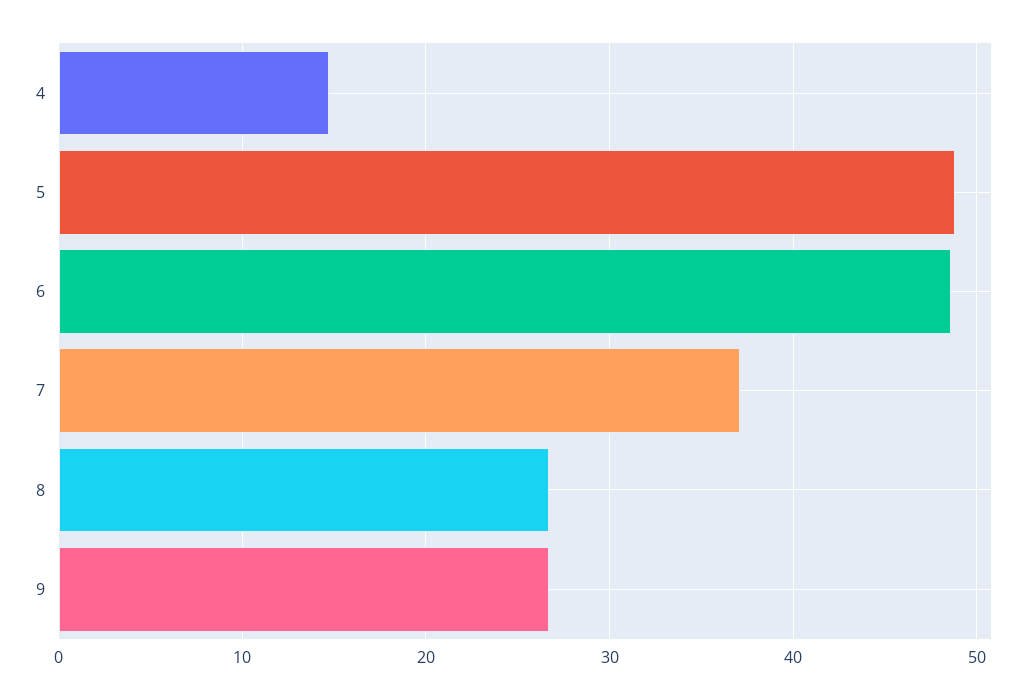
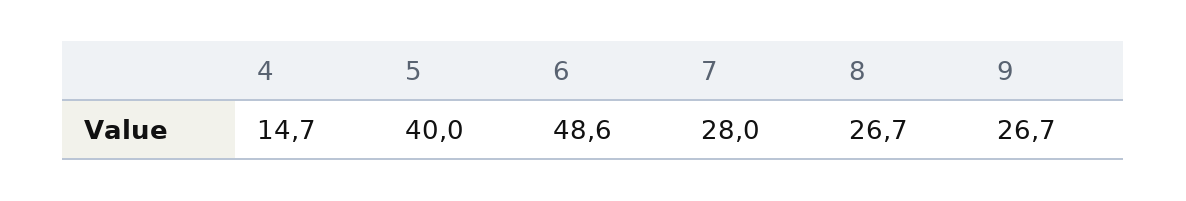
  {
    "4": 14.7,
-   "5": 49,
+   "5": 40,
    "6": 48.6,
-   "7": 37,
+   "7": 28,
    "8": 26.7,
    "9": 26.7
  }

